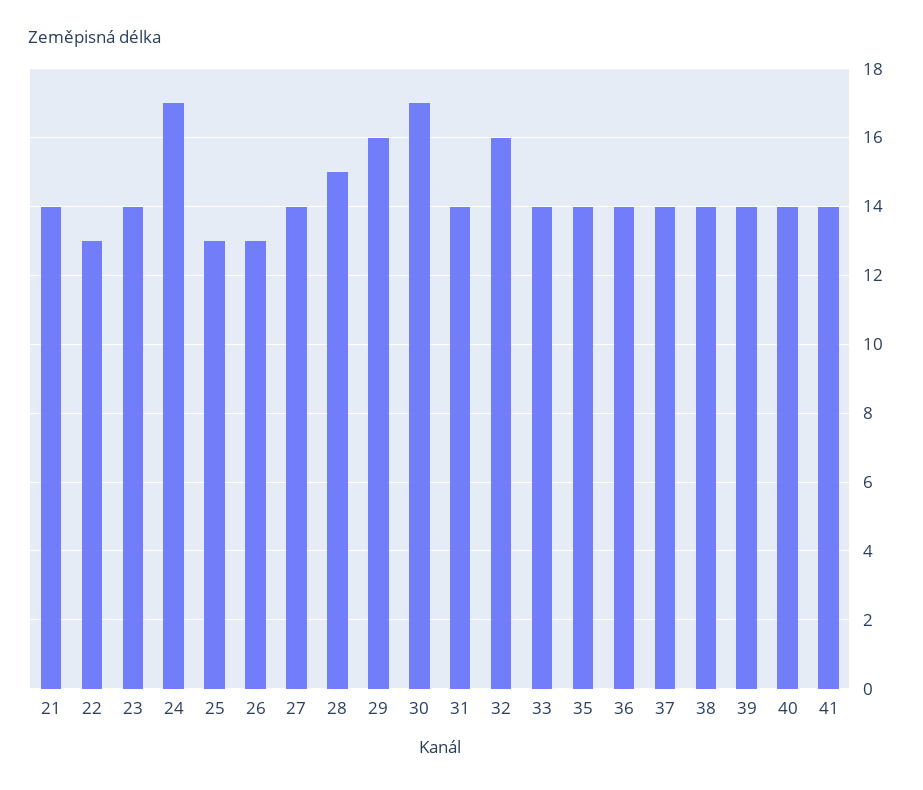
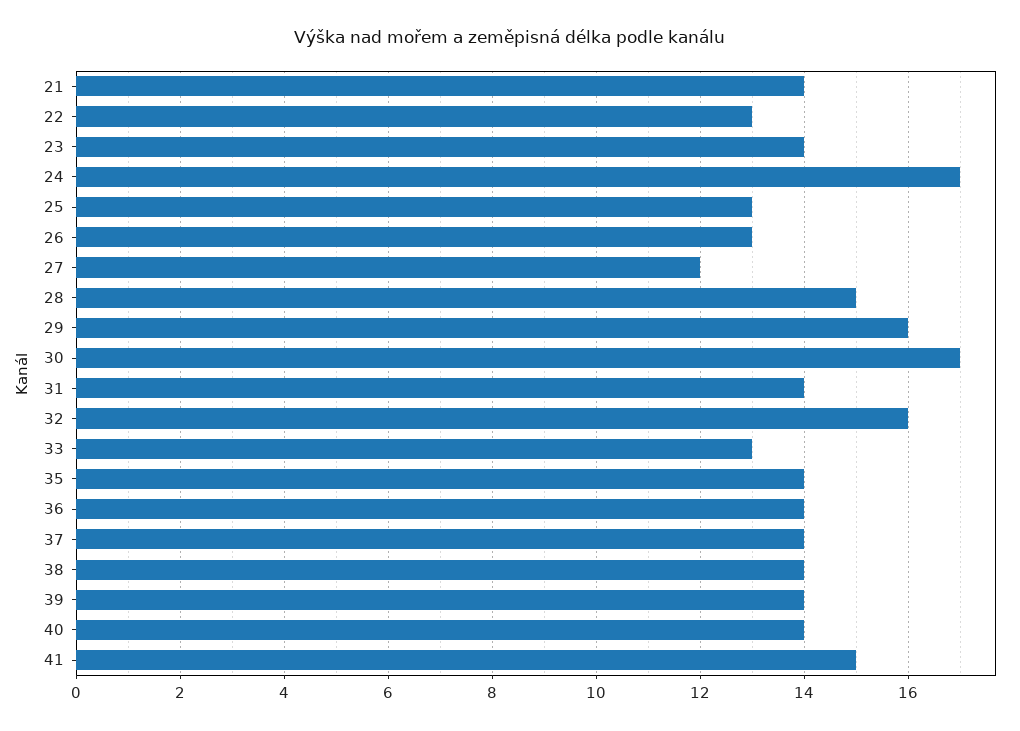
  {
    "21": 14,
    "22": 13,
    "23": 14,
    "24": 17,
    "25": 13,
    "26": 13,
-   "27": 14,
+   "27": 12,
    "28": 15,
    "29": 16,
    "30": 17,
    "31": 14,
    "32": 16,
-   "33": 14,
+   "33": 13,
    "35": 14,
    "36": 14,
    "37": 14,
    "38": 14,
    "39": 14,
    "40": 14,
-   "41": 14
+   "41": 15
  }

